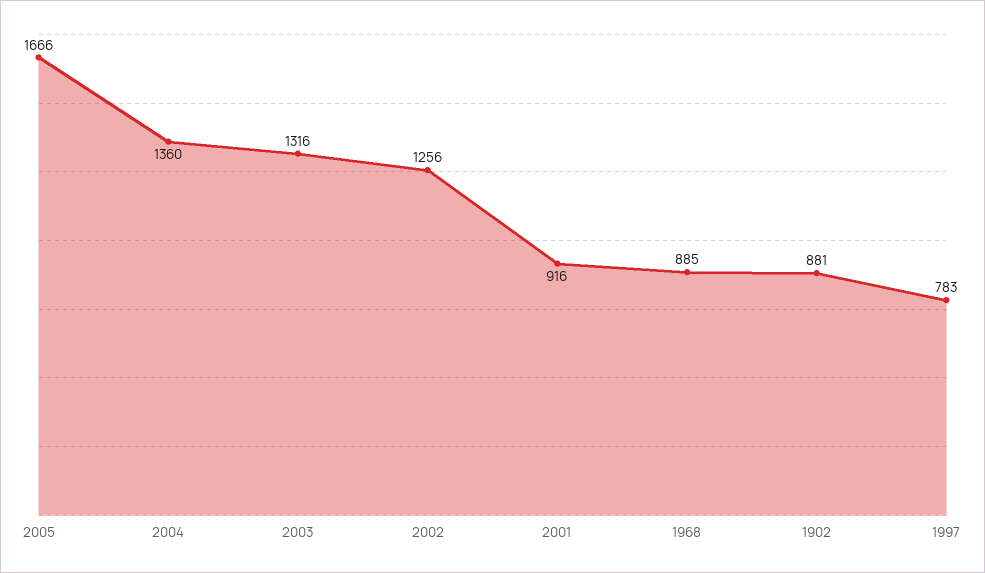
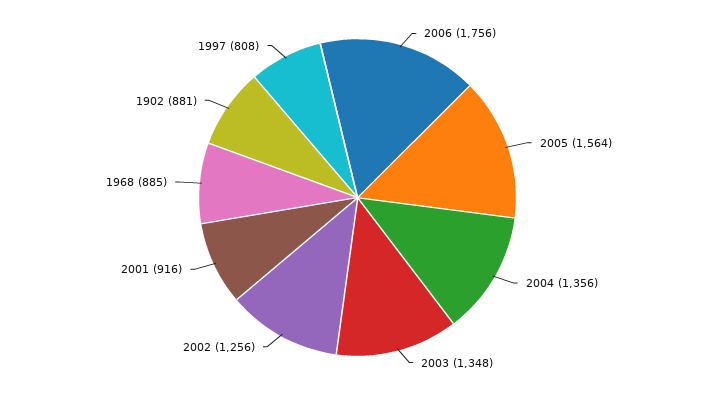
  {
-   "2005": 1666,
+   "2005": 1564,
-   "2004": 1360,
+   "2004": 1356,
-   "2003": 1316,
+   "2003": 1348,
    "2002": 1256,
    "2001": 916,
    "1968": 885,
    "1902": 881,
-   "1997": 783
+   "1997": 808,
+   "2006": 1756
  }

